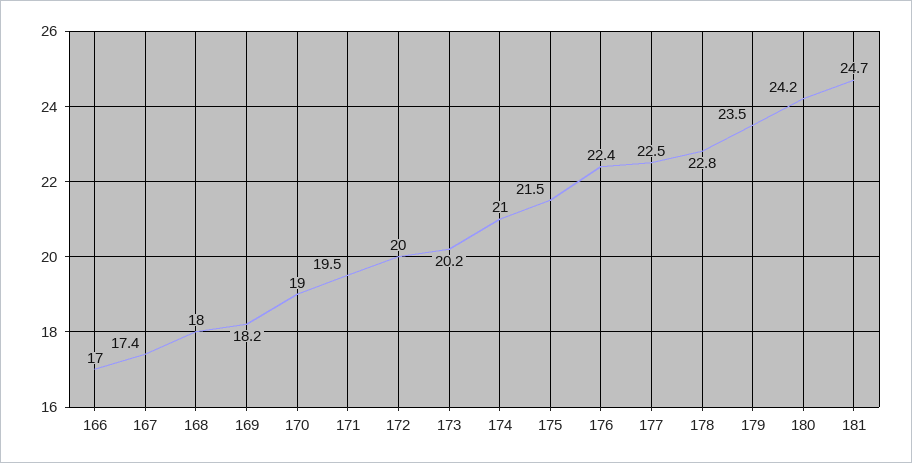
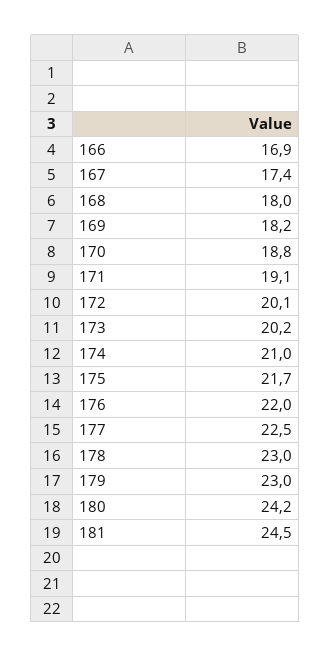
  {
-   "166": 17,
+   "166": 16.9,
    "167": 17.4,
    "168": 18,
    "169": 18.2,
-   "170": 19,
+   "170": 18.8,
-   "171": 19.5,
+   "171": 19.1,
-   "172": 20,
+   "172": 20.1,
    "173": 20.2,
    "174": 21,
-   "175": 21.5,
+   "175": 21.7,
-   "176": 22.4,
+   "176": 22,
    "177": 22.5,
-   "178": 22.8,
+   "178": 23,
-   "179": 23.5,
+   "179": 23,
    "180": 24.2,
-   "181": 24.7
+   "181": 24.5
  }

